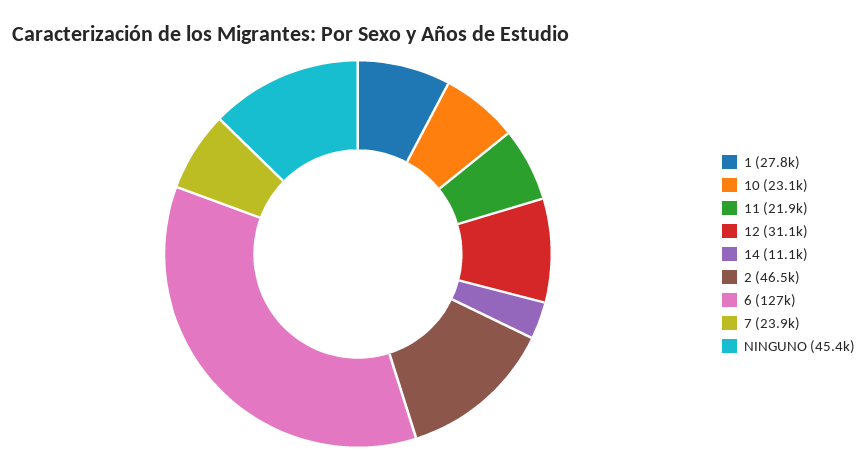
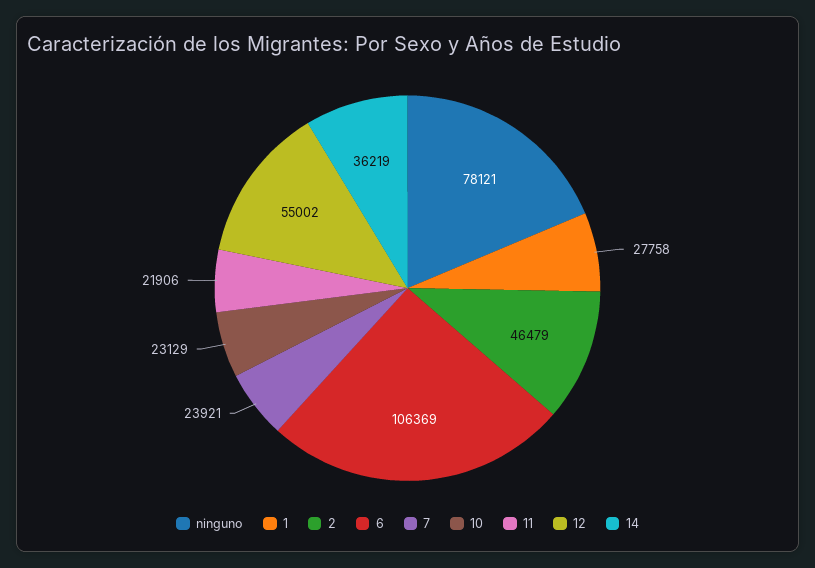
  {
    "1": 27758,
    "10": 23129,
    "11": 21906,
-   "12": 31100,
+   "12": 55002,
-   "14": 11100,
+   "14": 36219,
    "2": 46479,
-   "6": 127000,
+   "6": 106369,
    "7": 23921,
-   "NINGUNO": 45400
+   "NINGUNO": 78121
  }

